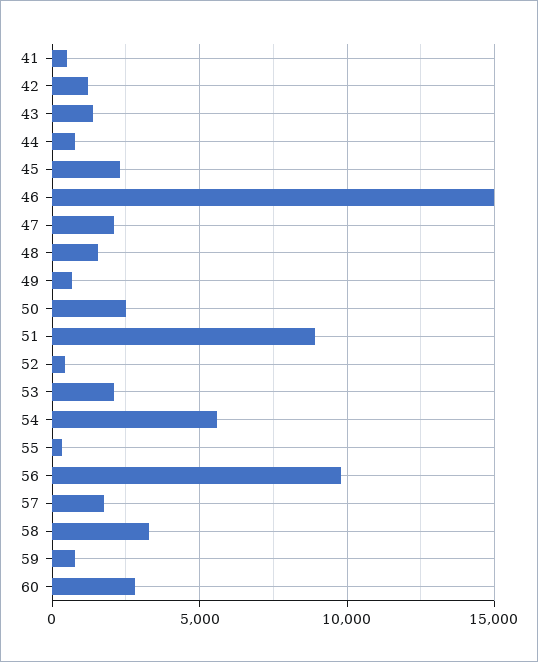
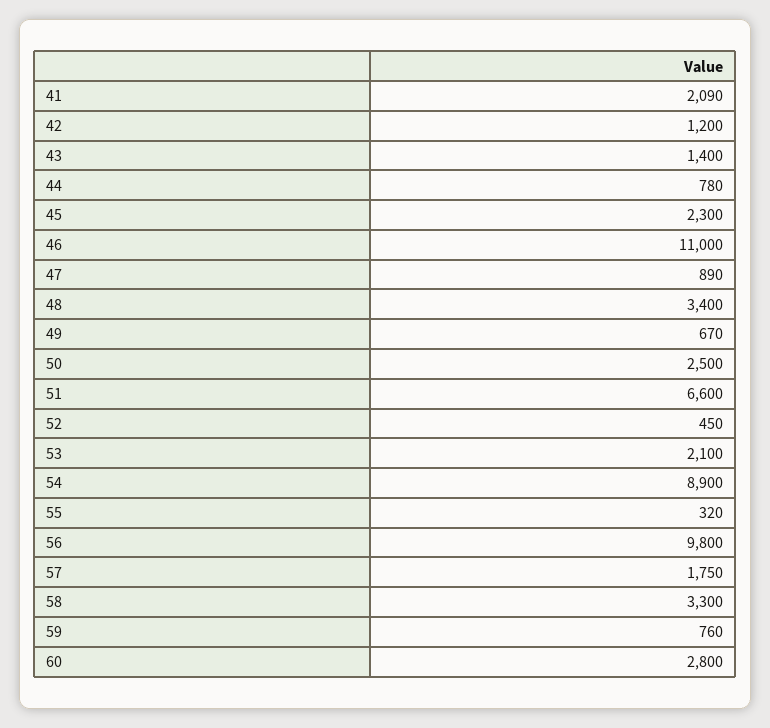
  {
-   "41": 500,
+   "41": 2090,
    "42": 1200,
    "43": 1400,
    "44": 780,
    "45": 2300,
-   "46": 15000,
+   "46": 11000,
-   "47": 2000,
+   "47": 890,
-   "48": 1500,
+   "48": 3400,
    "49": 670,
    "50": 2500,
-   "51": 9000,
+   "51": 6600,
    "52": 450,
    "53": 2100,
-   "54": 5500,
+   "54": 8900,
    "55": 320,
    "56": 9800,
    "57": 1750,
    "58": 3300,
    "59": 760,
    "60": 2800
  }

